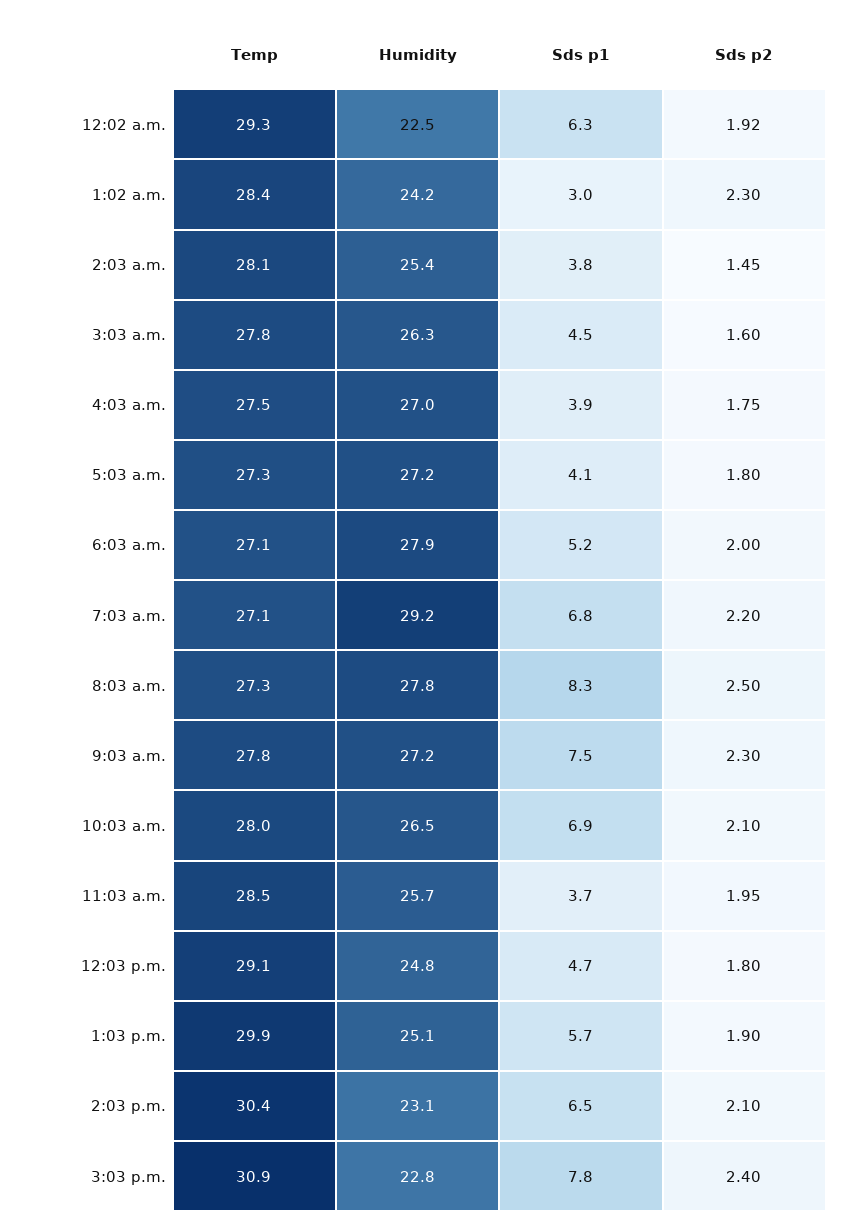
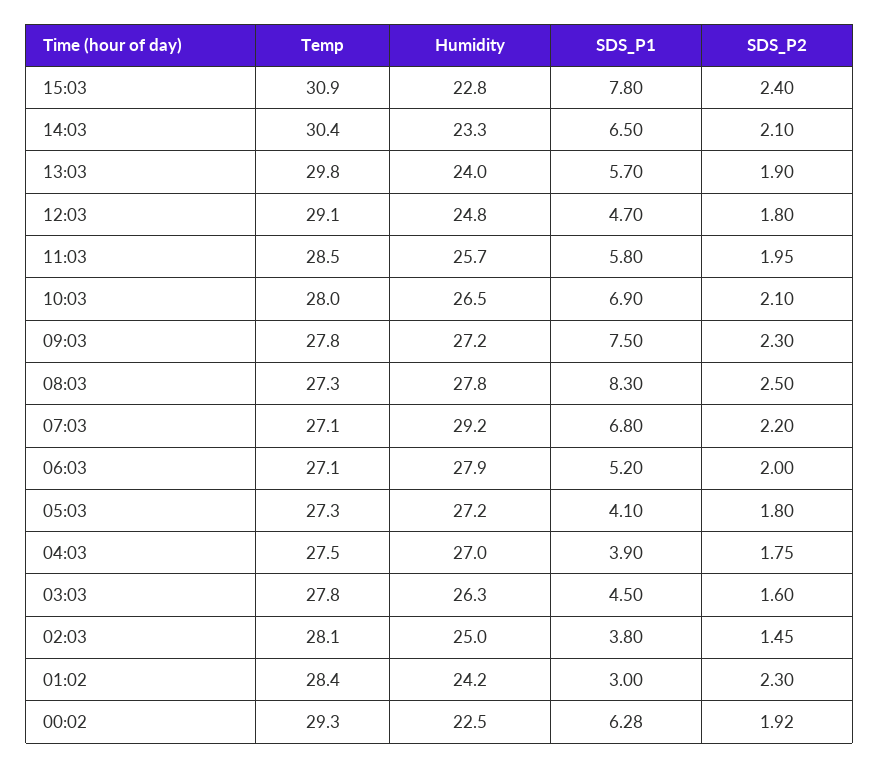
  {
    "Temp": {
      "12:02 a.m.": 29.3,
      "1:02 a.m.": 28.4,
      "2:03 a.m.": 28.1,
      "3:03 a.m.": 27.8,
      "4:03 a.m.": 27.5,
      "5:03 a.m.": 27.3,
      "6:03 a.m.": 27.1,
      "7:03 a.m.": 27.1,
      "8:03 a.m.": 27.3,
      "9:03 a.m.": 27.8,
      "10:03 a.m.": 28,
      "11:03 a.m.": 28.5,
      "12:03 p.m.": 29.1,
-     "1:03 p.m.": 29.9,
+     "1:03 p.m.": 29.8,
      "2:03 p.m.": 30.4,
      "3:03 p.m.": 30.9
    },
    "Humidity": {
      "12:02 a.m.": 22.5,
      "1:02 a.m.": 24.2,
-     "2:03 a.m.": 25.4,
+     "2:03 a.m.": 25,
      "3:03 a.m.": 26.3,
      "4:03 a.m.": 27,
      "5:03 a.m.": 27.2,
      "6:03 a.m.": 27.9,
      "7:03 a.m.": 29.2,
      "8:03 a.m.": 27.8,
      "9:03 a.m.": 27.2,
      "10:03 a.m.": 26.5,
      "11:03 a.m.": 25.7,
      "12:03 p.m.": 24.8,
-     "1:03 p.m.": 25.1,
+     "1:03 p.m.": 24,
-     "2:03 p.m.": 23.1,
+     "2:03 p.m.": 23.3,
      "3:03 p.m.": 22.8
    },
    "Sds p1": {
      "12:02 a.m.": 6.28,
      "1:02 a.m.": 3,
      "2:03 a.m.": 3.8,
      "3:03 a.m.": 4.5,
      "4:03 a.m.": 3.9,
      "5:03 a.m.": 4.1,
      "6:03 a.m.": 5.2,
      "7:03 a.m.": 6.8,
      "8:03 a.m.": 8.3,
      "9:03 a.m.": 7.5,
      "10:03 a.m.": 6.9,
-     "11:03 a.m.": 3.7,
+     "11:03 a.m.": 5.8,
      "12:03 p.m.": 4.7,
      "1:03 p.m.": 5.7,
      "2:03 p.m.": 6.5,
      "3:03 p.m.": 7.8
    },
    "Sds p2": {
      "12:02 a.m.": 1.92,
      "1:02 a.m.": 2.3,
      "2:03 a.m.": 1.45,
      "3:03 a.m.": 1.6,
      "4:03 a.m.": 1.75,
      "5:03 a.m.": 1.8,
      "6:03 a.m.": 2,
      "7:03 a.m.": 2.2,
      "8:03 a.m.": 2.5,
      "9:03 a.m.": 2.3,
      "10:03 a.m.": 2.1,
      "11:03 a.m.": 1.95,
      "12:03 p.m.": 1.8,
      "1:03 p.m.": 1.9,
      "2:03 p.m.": 2.1,
      "3:03 p.m.": 2.4
    }
  }

